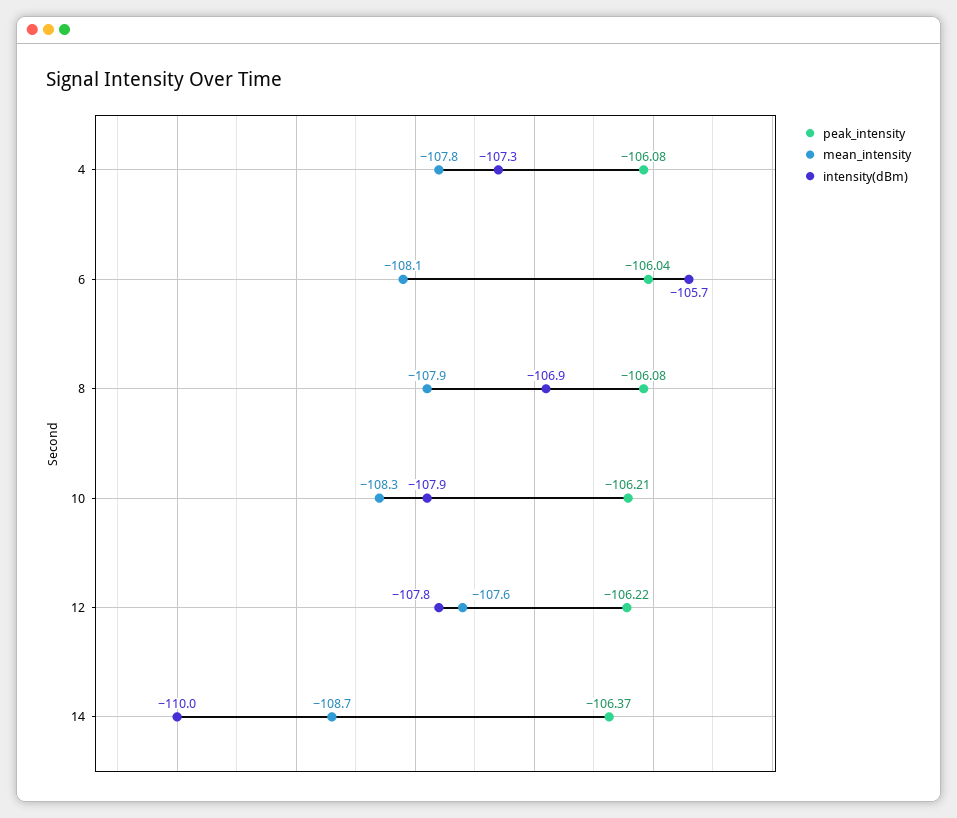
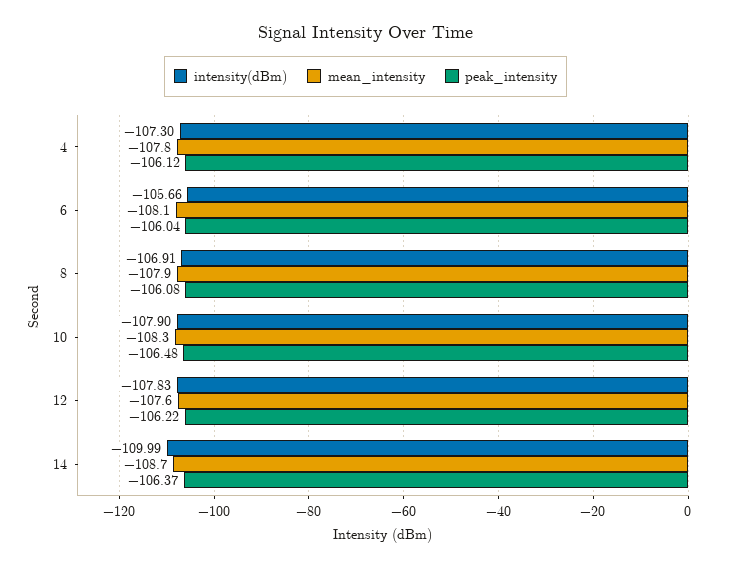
  {
    "peak_intensity": {
-     "4": -106.08,
+     "4": -106.12,
      "6": -106.04,
      "8": -106.08,
-     "10": -106.21,
+     "10": -106.48,
      "12": -106.22,
      "14": -106.37
    },
    "mean_intensity": {
      "4": -107.8,
      "6": -108.1,
      "8": -107.9,
      "10": -108.3,
      "12": -107.6,
      "14": -108.7
    },
    "intensity(dBm)": {
      "4": -107.3,
      "6": -105.66,
      "8": -106.91,
      "10": -107.9,
      "12": -107.83,
      "14": -109.99
    }
  }

